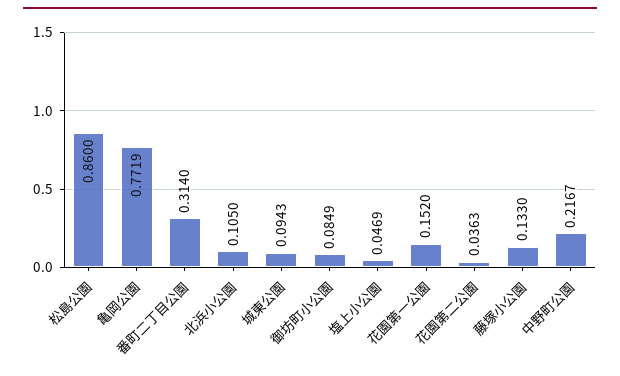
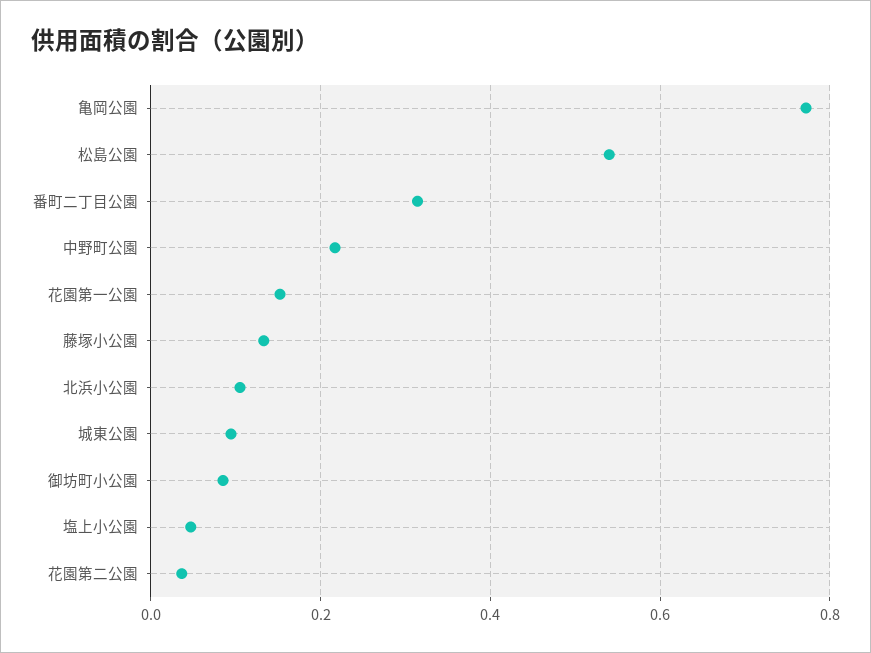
  {
-   "松島公園": 0.86,
+   "松島公園": 0.54,
    "亀岡公園": 0.7719,
    "番町二丁目公園": 0.314,
    "北浜小公園": 0.105,
    "城東公園": 0.0943,
    "御坊町小公園": 0.0849,
    "塩上小公園": 0.0469,
    "花園第一公園": 0.152,
    "花園第二公園": 0.0363,
    "藤塚小公園": 0.133,
    "中野町公園": 0.2167
  }

